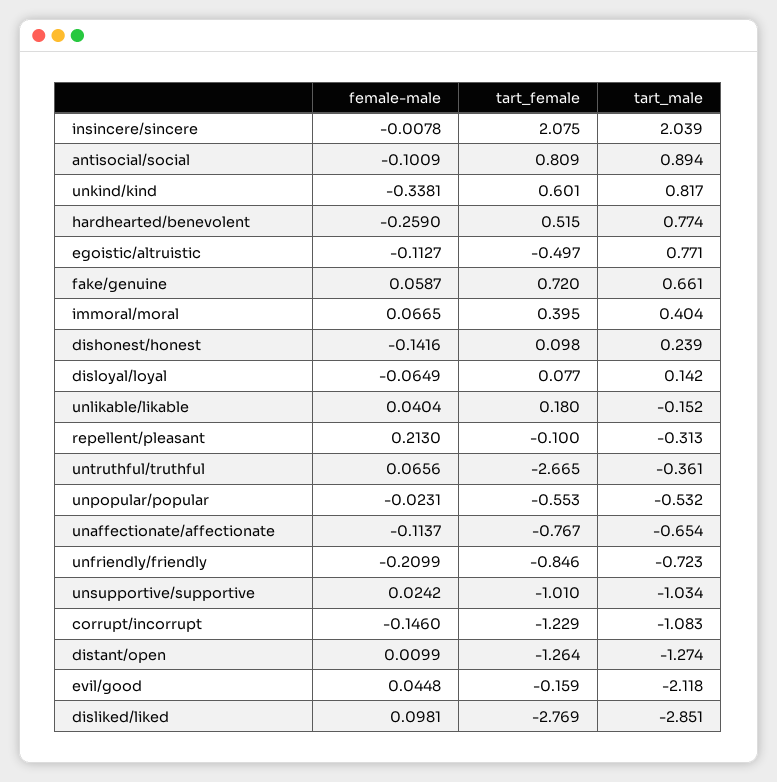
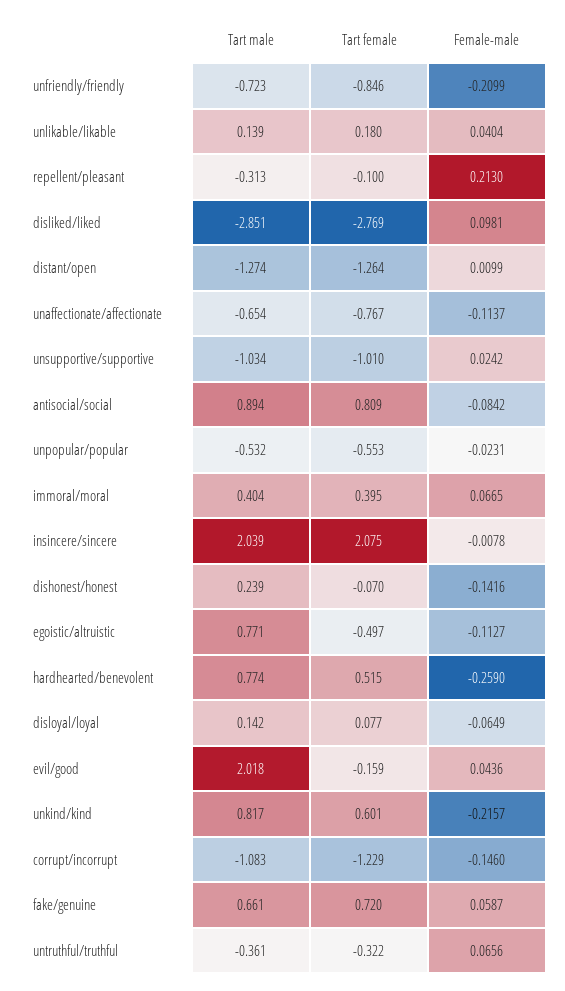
  {
    "female-male": {
      "insincere/sincere": -0.0078,
-     "antisocial/social": -0.1009,
+     "antisocial/social": -0.0842,
-     "unkind/kind": -0.3381,
+     "unkind/kind": -0.2157,
      "hardhearted/benevolent": -0.259,
      "egoistic/altruistic": -0.1127,
      "fake/genuine": 0.0587,
      "immoral/moral": 0.0665,
      "dishonest/honest": -0.1416,
      "disloyal/loyal": -0.0649,
      "unlikable/likable": 0.0404,
      "repellent/pleasant": 0.213,
      "untruthful/truthful": 0.0656,
      "unpopular/popular": -0.0231,
      "unaffectionate/affectionate": -0.1137,
      "unfriendly/friendly": -0.2099,
      "unsupportive/supportive": 0.0242,
      "corrupt/incorrupt": -0.146,
      "distant/open": 0.0099,
-     "evil/good": 0.0448,
+     "evil/good": 0.0436,
      "disliked/liked": 0.0981
    },
    "tart_female": {
      "insincere/sincere": 2.075,
      "antisocial/social": 0.809,
      "unkind/kind": 0.601,
      "hardhearted/benevolent": 0.515,
      "egoistic/altruistic": -0.497,
      "fake/genuine": 0.72,
      "immoral/moral": 0.395,
-     "dishonest/honest": 0.098,
+     "dishonest/honest": -0.07,
      "disloyal/loyal": 0.077,
      "unlikable/likable": 0.18,
      "repellent/pleasant": -0.1,
-     "untruthful/truthful": -2.665,
+     "untruthful/truthful": -0.322,
      "unpopular/popular": -0.553,
      "unaffectionate/affectionate": -0.767,
      "unfriendly/friendly": -0.846,
      "unsupportive/supportive": -1.01,
      "corrupt/incorrupt": -1.229,
      "distant/open": -1.264,
      "evil/good": -0.159,
      "disliked/liked": -2.769
    },
    "tart_male": {
      "insincere/sincere": 2.039,
      "antisocial/social": 0.894,
      "unkind/kind": 0.817,
      "hardhearted/benevolent": 0.774,
      "egoistic/altruistic": 0.771,
      "fake/genuine": 0.661,
      "immoral/moral": 0.404,
      "dishonest/honest": 0.239,
      "disloyal/loyal": 0.142,
-     "unlikable/likable": -0.152,
+     "unlikable/likable": 0.139,
      "repellent/pleasant": -0.313,
      "untruthful/truthful": -0.361,
      "unpopular/popular": -0.532,
      "unaffectionate/affectionate": -0.654,
      "unfriendly/friendly": -0.723,
      "unsupportive/supportive": -1.034,
      "corrupt/incorrupt": -1.083,
      "distant/open": -1.274,
-     "evil/good": -2.118,
+     "evil/good": 2.018,
      "disliked/liked": -2.851
    }
  }

